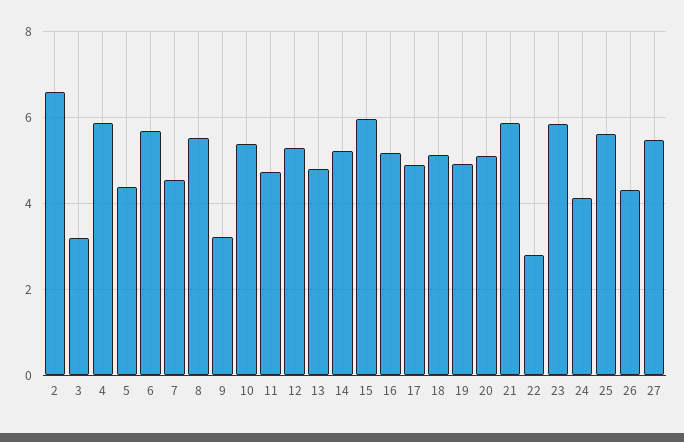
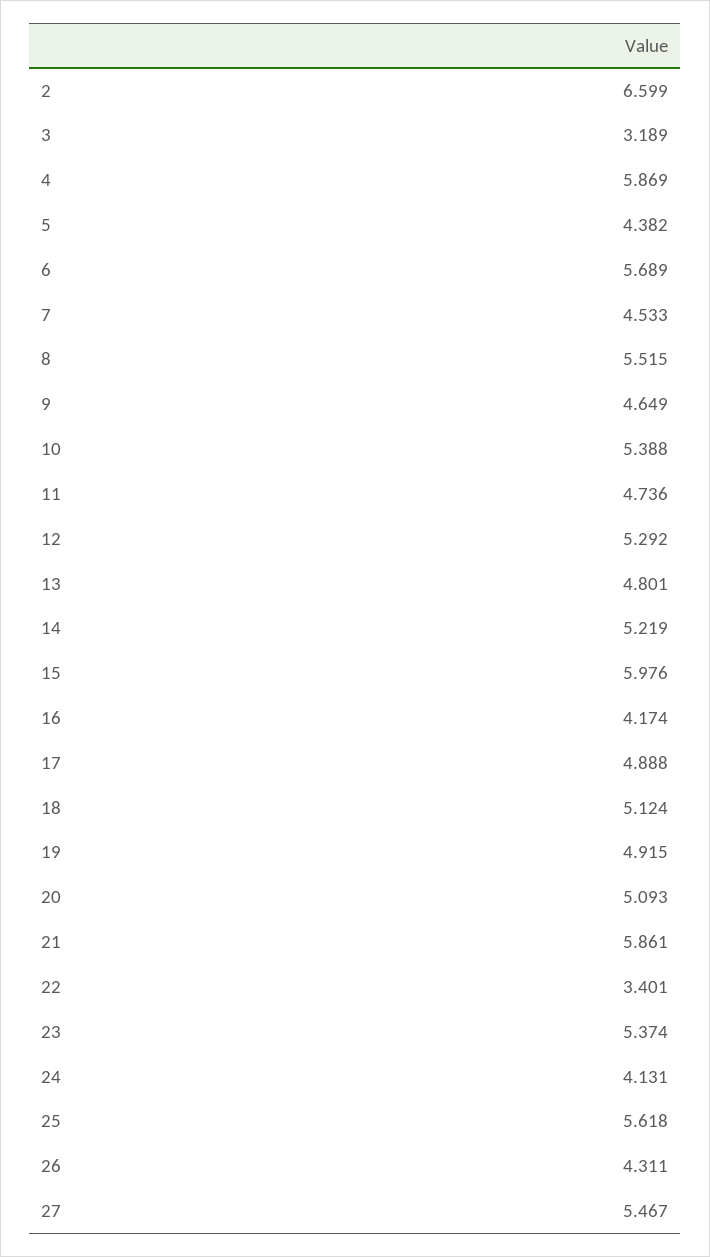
  {
    "2": 6.599,
    "3": 3.189,
    "4": 5.869,
    "5": 4.382,
    "6": 5.689,
    "7": 4.533,
    "8": 5.515,
-   "9": 3.2,
+   "9": 4.649,
    "10": 5.388,
    "11": 4.736,
    "12": 5.292,
    "13": 4.801,
    "14": 5.219,
    "15": 5.976,
-   "16": 5.2,
+   "16": 4.174,
    "17": 4.888,
    "18": 5.124,
    "19": 4.915,
    "20": 5.093,
    "21": 5.861,
-   "22": 2.8,
+   "22": 3.401,
-   "23": 5.8,
+   "23": 5.374,
    "24": 4.131,
    "25": 5.618,
    "26": 4.311,
    "27": 5.467
  }

